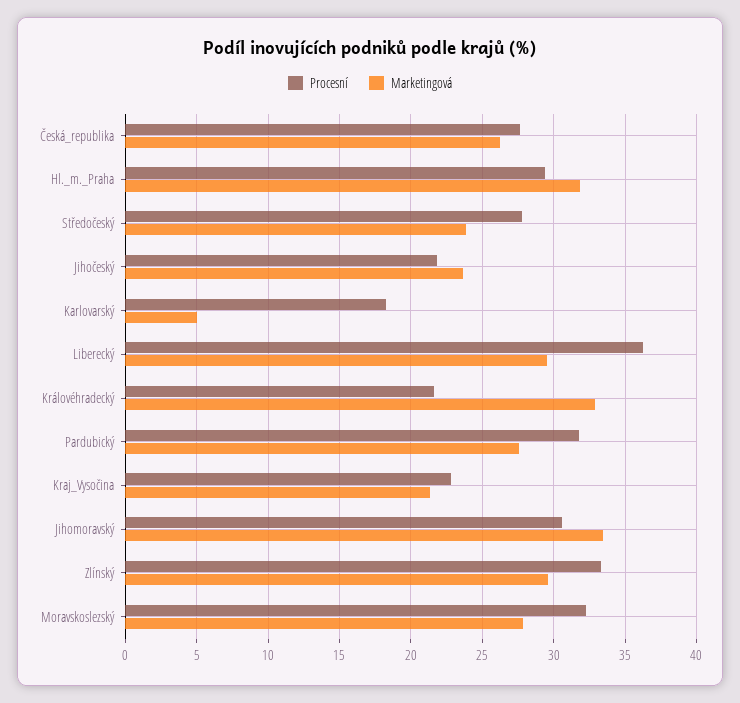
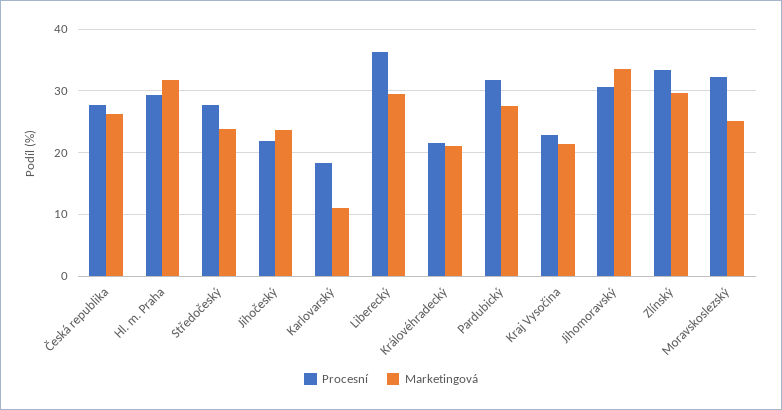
  {
    "Procesní": {
      "Česká_republika": 27.5,
      "Hl._m._Praha": 29.5,
      "Středočeský": 28,
      "Jihočeský": 22,
      "Karlovarský": 18.5,
      "Liberecký": 36.5,
      "Královéhradecký": 21.5,
      "Pardubický": 32,
      "Kraj_Vysočina": 23,
      "Jihomoravský": 30.5,
      "Zlínský": 33.5,
      "Moravskoslezský": 32.5
    },
    "Marketingová": {
      "Česká_republika": 26.5,
      "Hl._m._Praha": 32,
      "Středočeský": 24,
      "Jihočeský": 23.5,
-     "Karlovarský": 5,
+     "Karlovarský": 11,
      "Liberecký": 29.5,
-     "Královéhradecký": 33,
+     "Královéhradecký": 21,
      "Pardubický": 27.5,
      "Kraj_Vysočina": 21.5,
      "Jihomoravský": 33.5,
      "Zlínský": 29.5,
-     "Moravskoslezský": 28
+     "Moravskoslezský": 25
    }
  }

